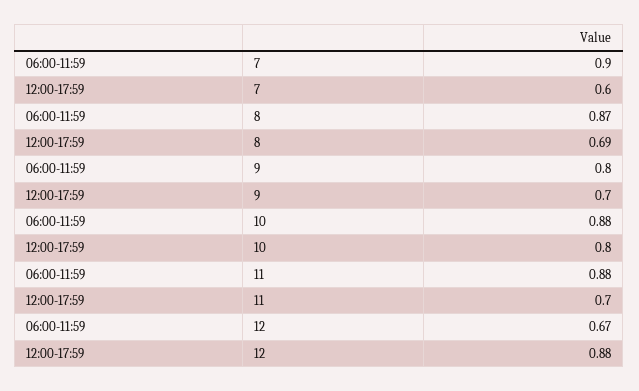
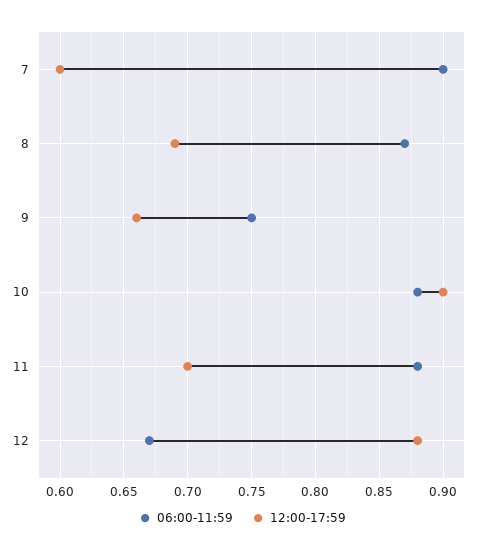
  {
    "06:00-11:59": {
      "7": 0.9,
      "8": 0.87,
-     "9": 0.8,
+     "9": 0.75,
      "10": 0.88,
      "11": 0.88,
      "12": 0.67
    },
    "12:00-17:59": {
      "7": 0.6,
      "8": 0.69,
-     "9": 0.7,
+     "9": 0.66,
-     "10": 0.8,
+     "10": 0.9,
      "11": 0.7,
      "12": 0.88
    }
  }

